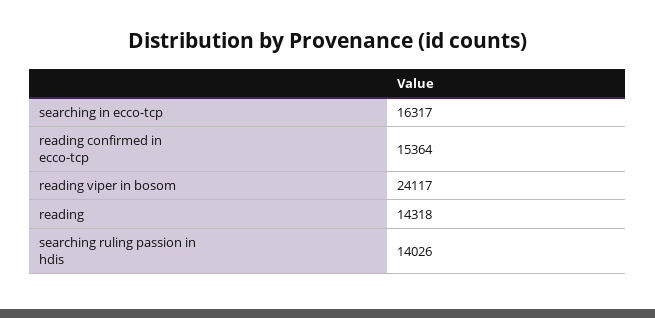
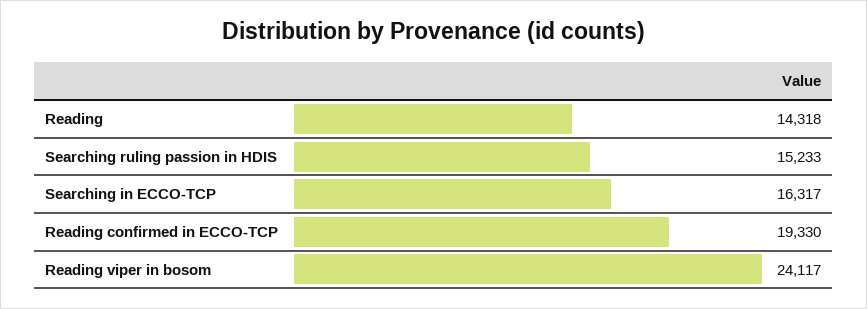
  {
    "searching in ecco-tcp": 16317,
-   "reading confirmed in ecco-tcp": 15364,
+   "reading confirmed in ecco-tcp": 19330,
    "reading viper in bosom": 24117,
    "reading": 14318,
-   "searching ruling passion in hdis": 14026
+   "searching ruling passion in hdis": 15233
  }

